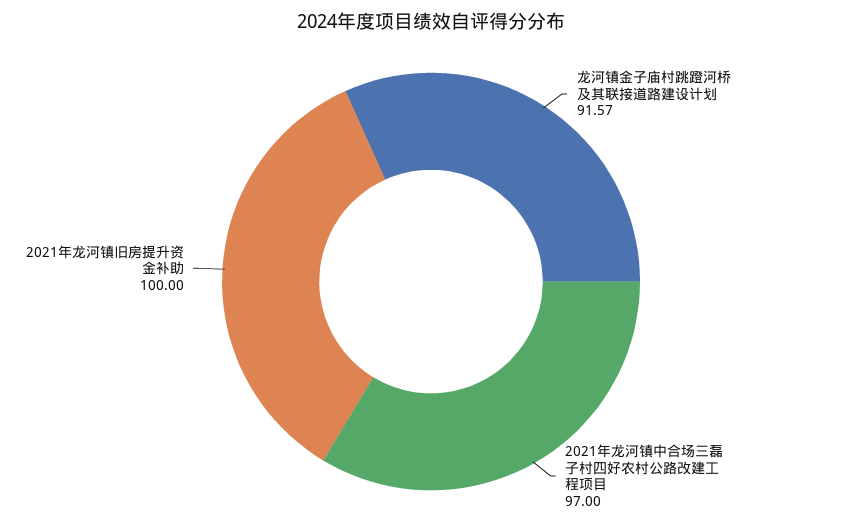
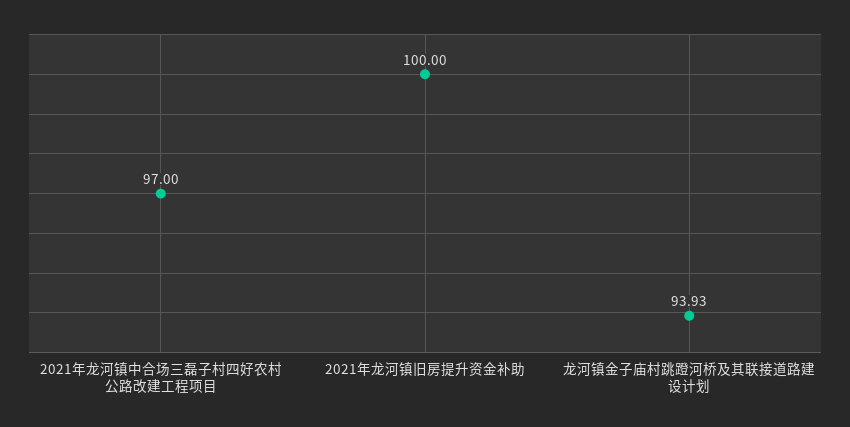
  {
-   "龙河镇金子庙村跳蹬河桥及其联接道路建设计划": 91.57,
+   "龙河镇金子庙村跳蹬河桥及其联接道路建设计划": 93.93,
    "2021年龙河镇中合场三磊子村四好农村公路改建工程项目": 97,
    "2021年龙河镇旧房提升资金补助": 100
  }

